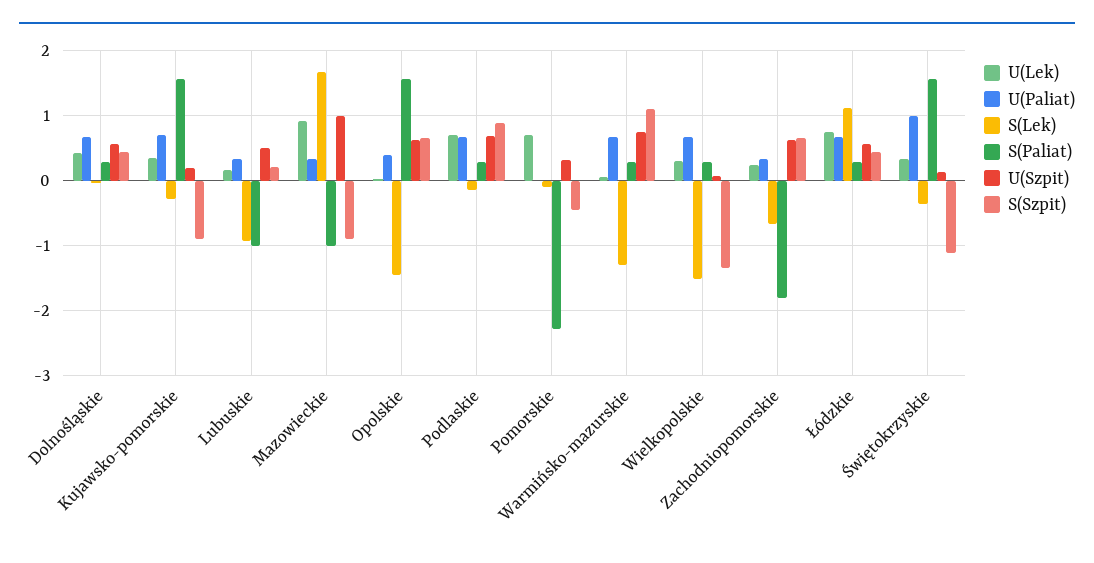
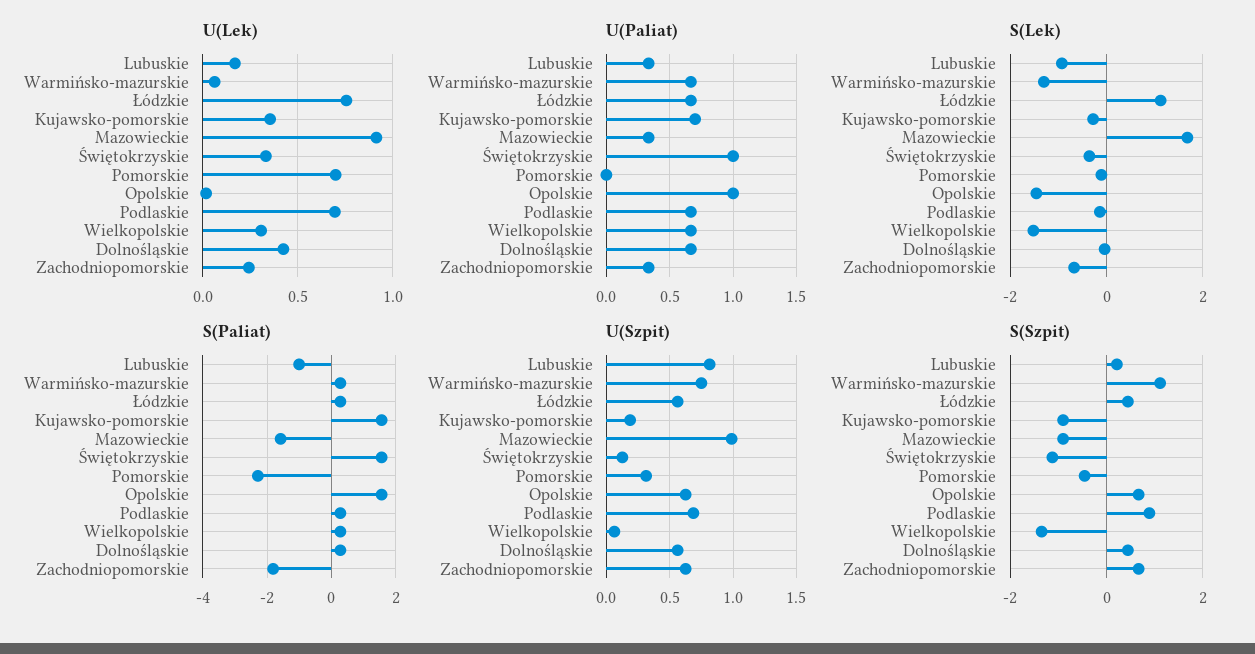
  {
    "U(Lek)": {
      "Dolnośląskie": 0.4,
      "Kujawsko-pomorskie": 0.35,
      "Lubuskie": 0.15,
      "Mazowieckie": 0.9,
      "Opolskie": 0,
      "Podlaskie": 0.7,
      "Pomorskie": 0.7,
      "Warmińsko-mazurskie": 0.05,
      "Wielkopolskie": 0.3,
      "Zachodniopomorskie": 0.25,
      "Łódzkie": 0.75,
      "Świętokrzyskie": 0.35
    },
    "U(Paliat)": {
      "Dolnośląskie": 0.65,
      "Kujawsko-pomorskie": 0.7,
      "Lubuskie": 0.35,
      "Mazowieckie": 0.35,
-     "Opolskie": 0.4,
+     "Opolskie": 1,
      "Podlaskie": 0.65,
      "Pomorskie": 0,
      "Warmińsko-mazurskie": 0.65,
      "Wielkopolskie": 0.65,
      "Zachodniopomorskie": 0.35,
      "Łódzkie": 0.65,
      "Świętokrzyskie": 1
    },
    "S(Lek)": {
      "Dolnośląskie": 0,
      "Kujawsko-pomorskie": -0.3,
      "Lubuskie": -0.9,
      "Mazowieckie": 1.7,
      "Opolskie": -1.5,
      "Podlaskie": -0.1,
      "Pomorskie": -0.1,
      "Warmińsko-mazurskie": -1.3,
      "Wielkopolskie": -1.5,
      "Zachodniopomorskie": -0.7,
      "Łódzkie": 1.1,
      "Świętokrzyskie": -0.4
    },
    "S(Paliat)": {
      "Dolnośląskie": 0.3,
      "Kujawsko-pomorskie": 1.6,
      "Lubuskie": -1,
-     "Mazowieckie": -1,
+     "Mazowieckie": -1.6,
      "Opolskie": 1.6,
      "Podlaskie": 0.3,
      "Pomorskie": -2.3,
      "Warmińsko-mazurskie": 0.3,
      "Wielkopolskie": 0.3,
      "Zachodniopomorskie": -1.8,
      "Łódzkie": 0.3,
      "Świętokrzyskie": 1.6
    },
    "U(Szpit)": {
      "Dolnośląskie": 0.55,
      "Kujawsko-pomorskie": 0.2,
-     "Lubuskie": 0.5,
+     "Lubuskie": 0.8,
      "Mazowieckie": 1,
      "Opolskie": 0.65,
      "Podlaskie": 0.7,
      "Pomorskie": 0.3,
      "Warmińsko-mazurskie": 0.75,
      "Wielkopolskie": 0.05,
      "Zachodniopomorskie": 0.65,
      "Łódzkie": 0.55,
      "Świętokrzyskie": 0.15
    },
    "S(Szpit)": {
      "Dolnośląskie": 0.4,
      "Kujawsko-pomorskie": -0.9,
      "Lubuskie": 0.2,
      "Mazowieckie": -0.9,
      "Opolskie": 0.7,
      "Podlaskie": 0.9,
      "Pomorskie": -0.5,
      "Warmińsko-mazurskie": 1.1,
      "Wielkopolskie": -1.3,
      "Zachodniopomorskie": 0.7,
      "Łódzkie": 0.4,
      "Świętokrzyskie": -1.1
    }
  }

